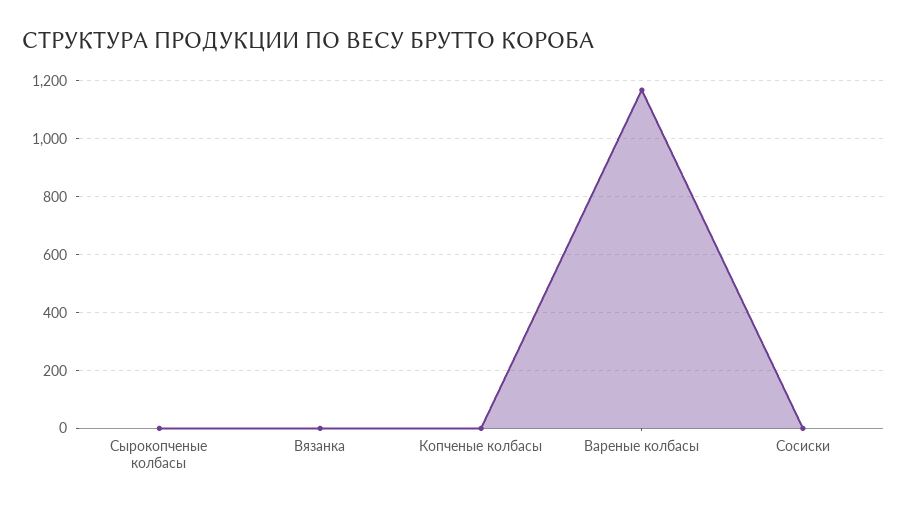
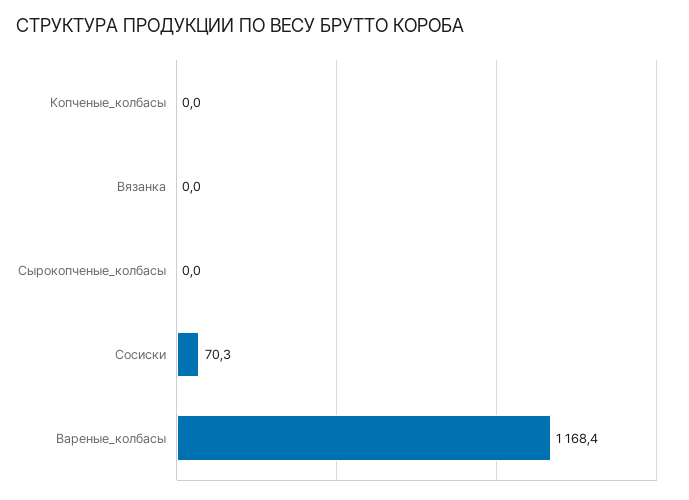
  {
    "Сырокопченые колбасы": 0,
    "Вязанка": 0,
    "Копченые колбасы": 0,
    "Вареные колбасы": 1168.4,
-   "Сосиски": 0
+   "Сосиски": 70.3
  }

